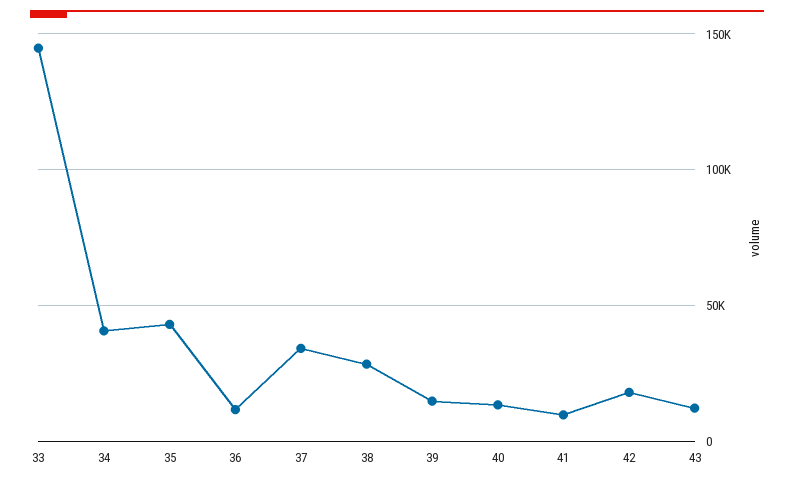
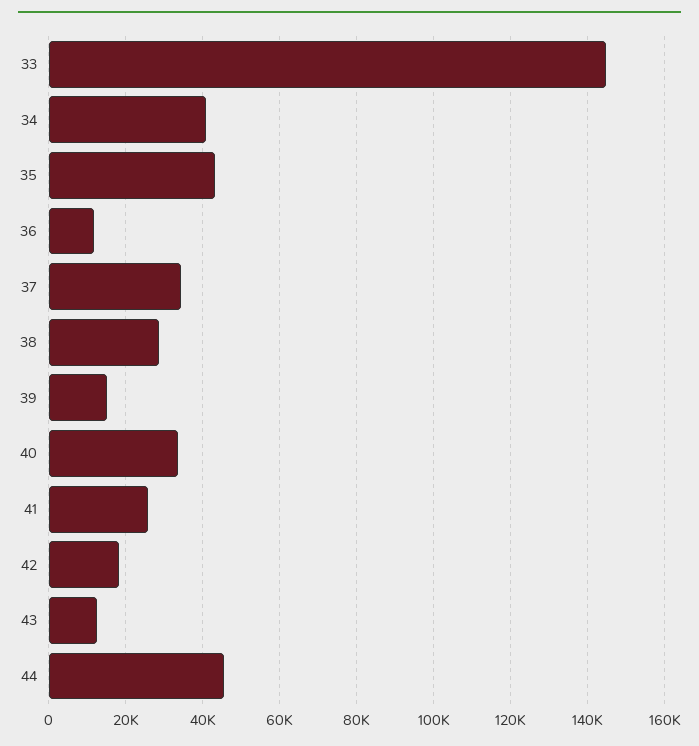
  {
    "33": 144000,
    "34": 40000,
    "35": 44000,
    "36": 12000,
    "37": 34000,
    "38": 28000,
    "39": 16000,
-   "40": 15000,
+   "40": 34000,
-   "41": 10000,
+   "41": 26000,
    "42": 18000,
-   "43": 12000
+   "43": 12000,
+   "44": 46000
  }

